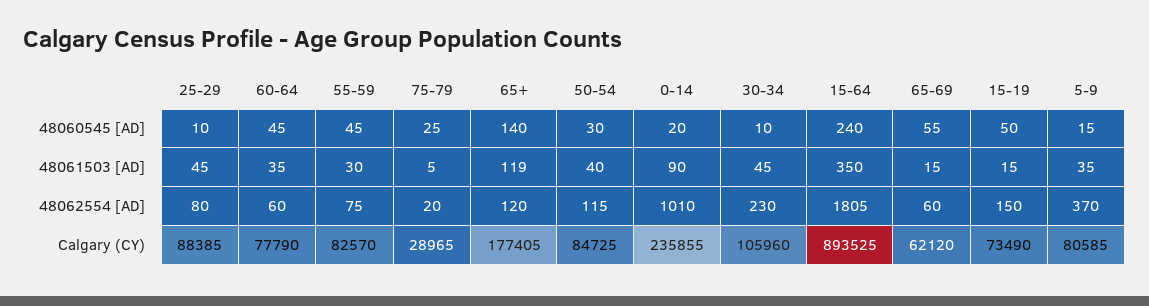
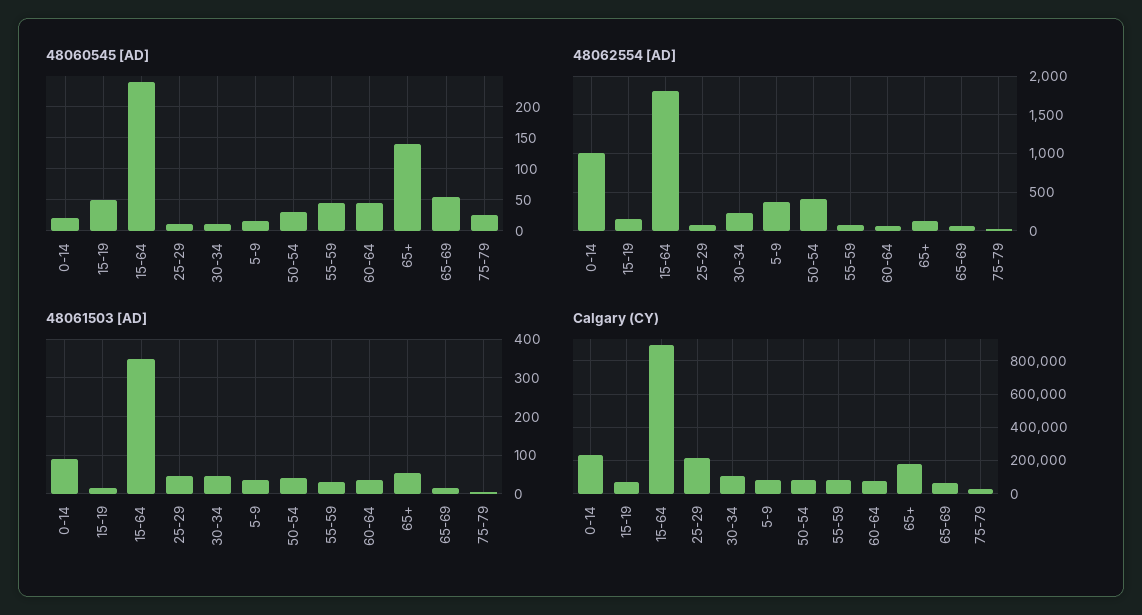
  {
    "48060545 [AD]": {
      "25-29": 10,
      "60-64": 45,
      "55-59": 45,
      "75-79": 25,
      "65+": 140,
      "50-54": 30,
      "0-14": 20,
      "30-34": 10,
      "15-64": 240,
      "65-69": 55,
      "15-19": 50,
      "5-9": 15
    },
    "48061503 [AD]": {
      "25-29": 45,
      "60-64": 35,
      "55-59": 30,
      "75-79": 5,
-     "65+": 119,
+     "65+": 60,
      "50-54": 40,
      "0-14": 90,
      "30-34": 45,
      "15-64": 350,
      "65-69": 15,
      "15-19": 15,
      "5-9": 35
    },
    "48062554 [AD]": {
      "25-29": 80,
      "60-64": 60,
      "55-59": 75,
      "75-79": 20,
      "65+": 120,
-     "50-54": 115,
+     "50-54": 400,
      "0-14": 1010,
      "30-34": 230,
      "15-64": 1805,
      "65-69": 60,
      "15-19": 150,
      "5-9": 370
    },
    "Calgary (CY)": {
-     "25-29": 88385,
+     "25-29": 200000,
      "60-64": 77790,
      "55-59": 82570,
      "75-79": 28965,
      "65+": 177405,
      "50-54": 84725,
      "0-14": 235855,
      "30-34": 105960,
      "15-64": 893525,
      "65-69": 62120,
      "15-19": 73490,
      "5-9": 80585
    }
  }

